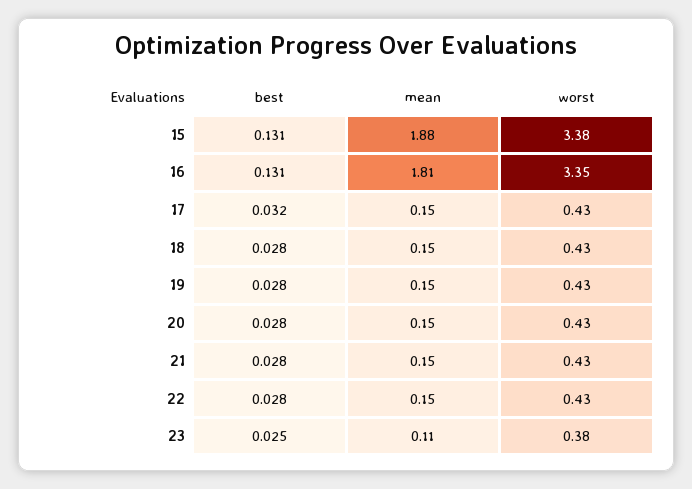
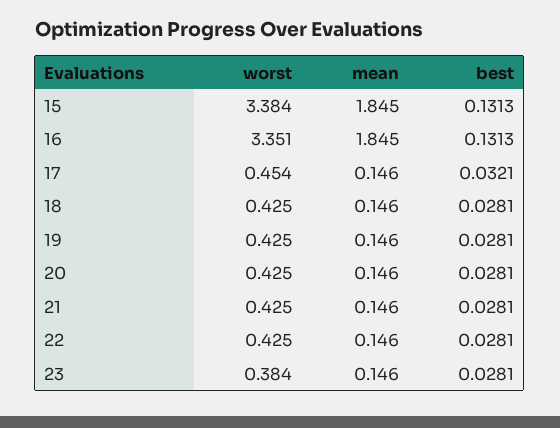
  {
    "best": {
      "15": 0.1313,
      "16": 0.1313,
      "17": 0.0321,
      "18": 0.0281,
      "19": 0.0281,
      "20": 0.0281,
      "21": 0.0281,
      "22": 0.0281,
-     "23": 0.025
+     "23": 0.0281
    },
    "mean": {
-     "15": 1.88,
+     "15": 1.845,
-     "16": 1.81,
+     "16": 1.845,
      "17": 0.146,
      "18": 0.146,
      "19": 0.146,
      "20": 0.146,
      "21": 0.146,
      "22": 0.146,
-     "23": 0.11
+     "23": 0.146
    },
    "worst": {
      "15": 3.384,
      "16": 3.351,
-     "17": 0.43,
+     "17": 0.454,
      "18": 0.425,
      "19": 0.425,
      "20": 0.425,
      "21": 0.425,
      "22": 0.425,
      "23": 0.384
    }
  }

